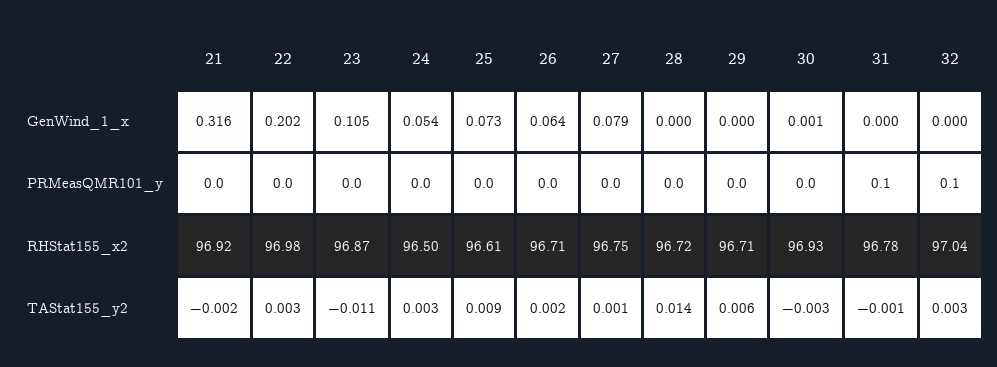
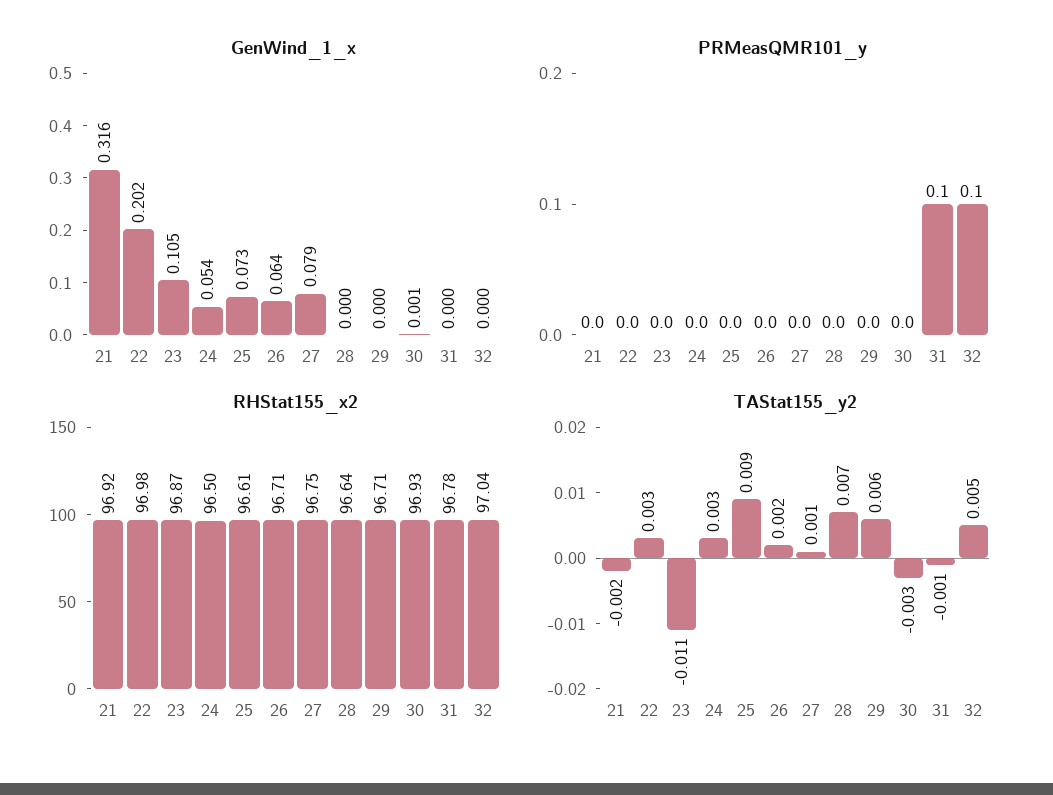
  {
    "GenWind_1_x": {
      "21": 0.316,
      "22": 0.202,
      "23": 0.105,
      "24": 0.054,
      "25": 0.073,
      "26": 0.064,
      "27": 0.079,
      "28": 0,
      "29": 0,
      "30": 0.001,
      "31": 0,
      "32": 0
    },
    "PRMeasQMR101_y": {
      "21": 0,
      "22": 0,
      "23": 0,
      "24": 0,
      "25": 0,
      "26": 0,
      "27": 0,
      "28": 0,
      "29": 0,
      "30": 0,
      "31": 0.1,
      "32": 0.1
    },
    "RHStat155_x2": {
      "21": 96.92,
      "22": 96.98,
      "23": 96.87,
      "24": 96.5,
      "25": 96.61,
      "26": 96.71,
      "27": 96.75,
-     "28": 96.72,
+     "28": 96.64,
      "29": 96.71,
      "30": 96.93,
      "31": 96.78,
      "32": 97.04
    },
    "TAStat155_y2": {
      "21": -0.002,
      "22": 0.003,
      "23": -0.011,
      "24": 0.003,
      "25": 0.009,
      "26": 0.002,
      "27": 0.001,
-     "28": 0.014,
+     "28": 0.007,
      "29": 0.006,
      "30": -0.003,
      "31": -0.001,
-     "32": 0.003
+     "32": 0.005
    }
  }

